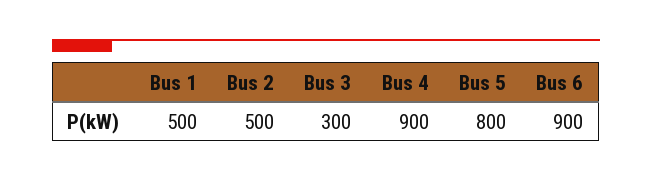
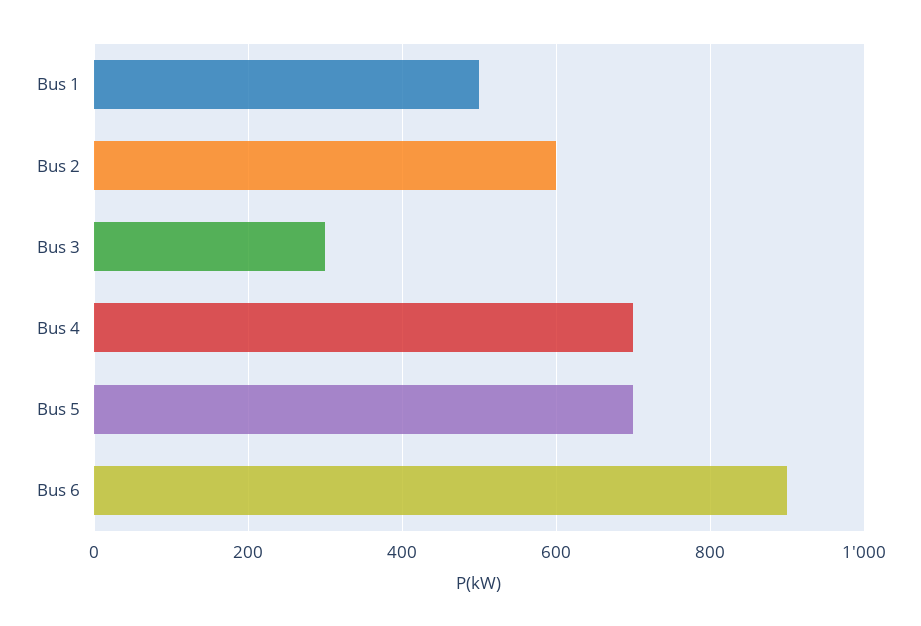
  {
    "Bus 1": 500,
-   "Bus 2": 500,
+   "Bus 2": 600,
    "Bus 3": 300,
-   "Bus 4": 900,
+   "Bus 4": 700,
-   "Bus 5": 800,
+   "Bus 5": 700,
    "Bus 6": 900
  }

